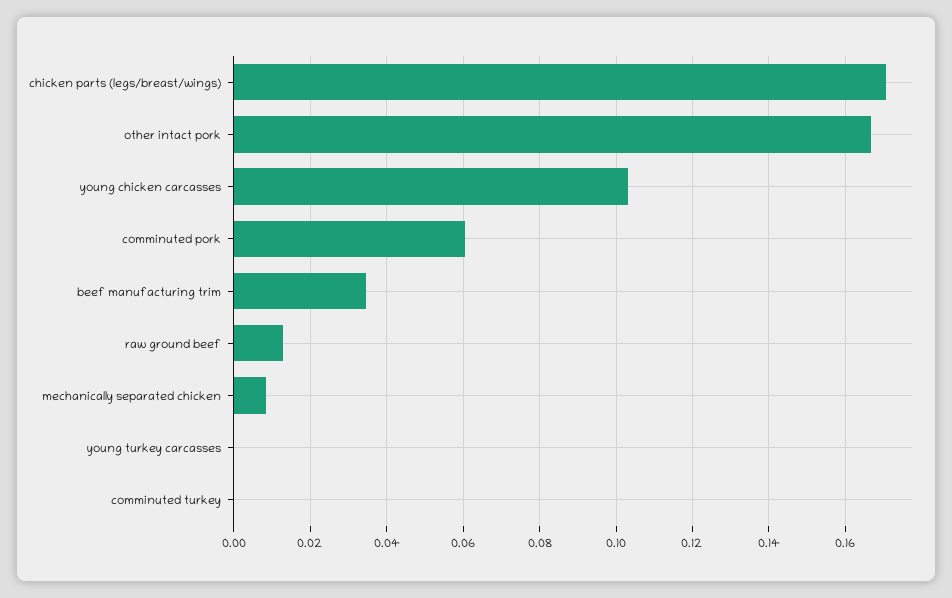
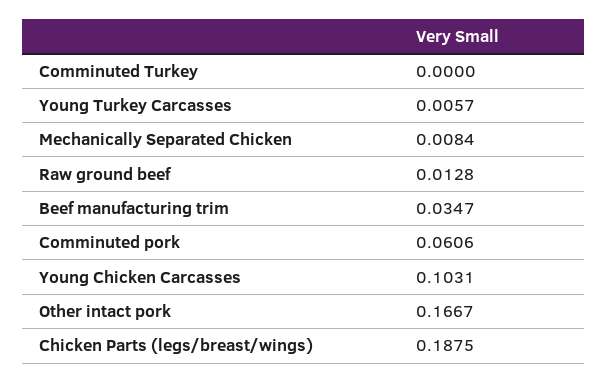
  {
-   "chicken parts (legs/breast/wings)": 0.17,
+   "chicken parts (legs/breast/wings)": 0.1875,
    "other intact pork": 0.1667,
    "young chicken carcasses": 0.1031,
    "comminuted pork": 0.0606,
    "beef manufacturing trim": 0.0347,
    "raw ground beef": 0.0128,
    "mechanically separated chicken": 0.0084,
-   "young turkey carcasses": 0,
+   "young turkey carcasses": 0.0057,
    "comminuted turkey": 0
  }

